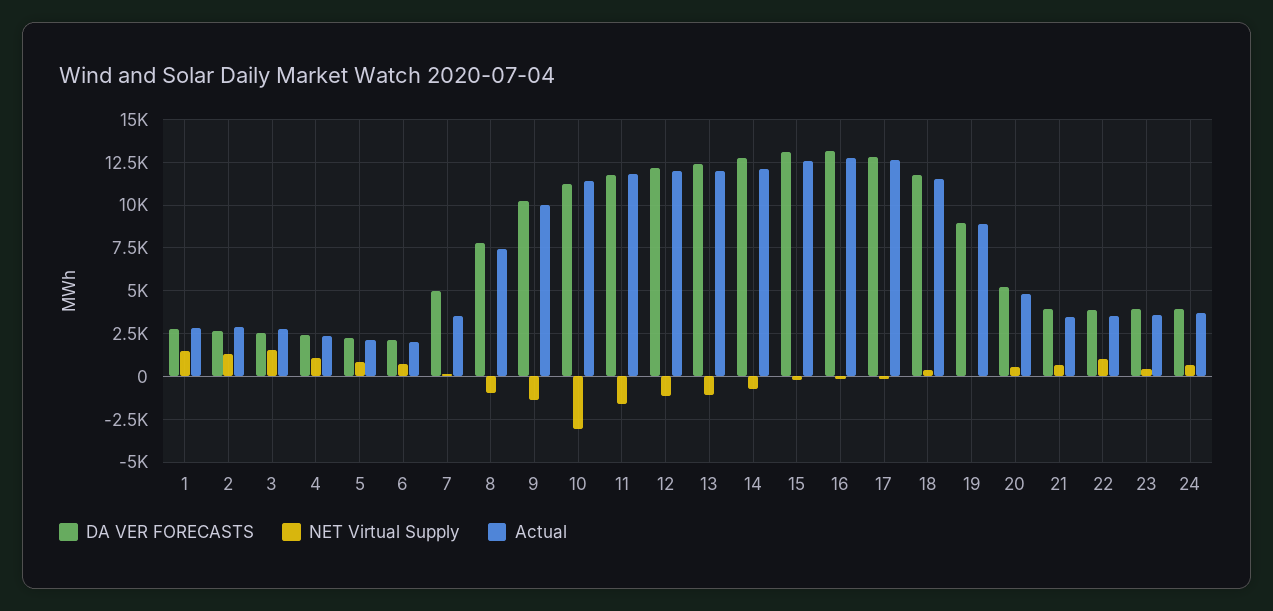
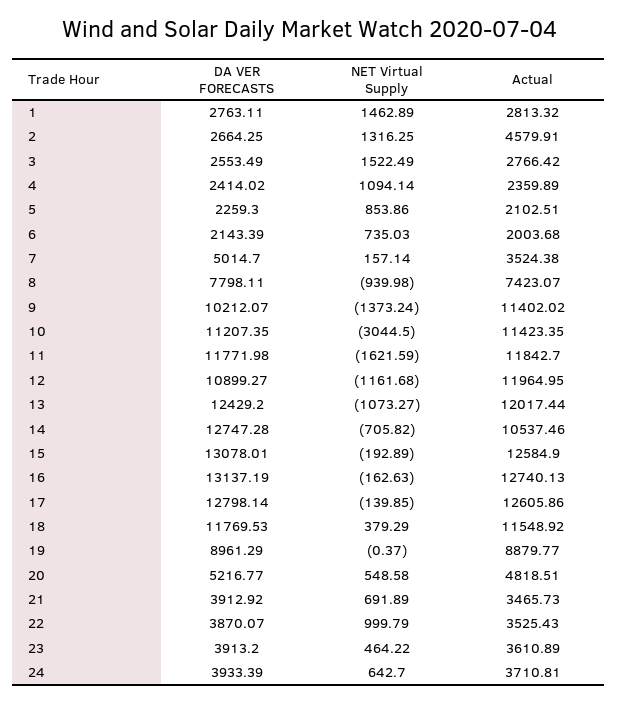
  {
    "DA VER FORECASTS": {
      "1": 2763.11,
      "2": 2664.25,
      "3": 2553.49,
      "4": 2414.02,
      "5": 2259.3,
      "6": 2143.39,
      "7": 5014.7,
      "8": 7798.11,
      "9": 10212.07,
      "10": 11207.35,
      "11": 11771.98,
-     "12": 12000,
+     "12": 10899.27,
      "13": 12429.2,
      "14": 12747.28,
      "15": 13078.01,
      "16": 13137.19,
      "17": 12798.14,
      "18": 11769.53,
      "19": 8961.29,
      "20": 5216.77,
      "21": 3912.92,
      "22": 3870.07,
      "23": 3913.2,
      "24": 3933.39
    },
    "NET Virtual Supply": {
      "1": 1462.89,
      "2": 1316.25,
      "3": 1522.49,
      "4": 1094.14,
      "5": 853.86,
      "6": 735.03,
      "7": 157.14,
      "8": -939.98,
      "9": -1373.24,
      "10": -3044.5,
      "11": -1621.59,
      "12": -1161.68,
      "13": -1073.27,
      "14": -705.82,
      "15": -192.89,
      "16": -162.63,
      "17": -139.85,
      "18": 379.29,
      "19": -0.37,
      "20": 548.58,
      "21": 691.89,
      "22": 999.79,
      "23": 464.22,
      "24": 642.7
    },
    "Actual": {
      "1": 2813.32,
-     "2": 3000,
+     "2": 4579.91,
      "3": 2766.42,
      "4": 2359.89,
      "5": 2102.51,
      "6": 2003.68,
      "7": 3524.38,
      "8": 7423.07,
-     "9": 10000,
+     "9": 11402.02,
      "10": 11423.35,
      "11": 11842.7,
      "12": 11964.95,
      "13": 12017.44,
-     "14": 12000,
+     "14": 10537.46,
      "15": 12584.9,
      "16": 12740.13,
      "17": 12605.86,
      "18": 11548.92,
      "19": 8879.77,
      "20": 4818.51,
      "21": 3465.73,
      "22": 3525.43,
      "23": 3610.89,
      "24": 3710.81
    }
  }

